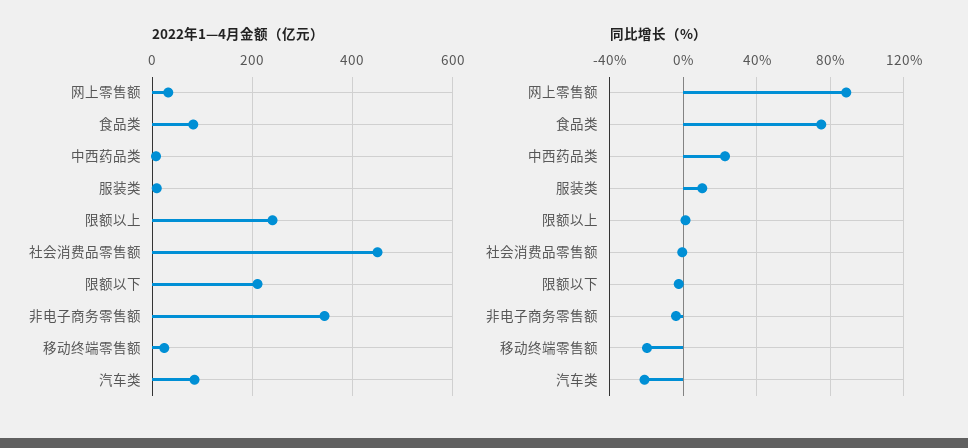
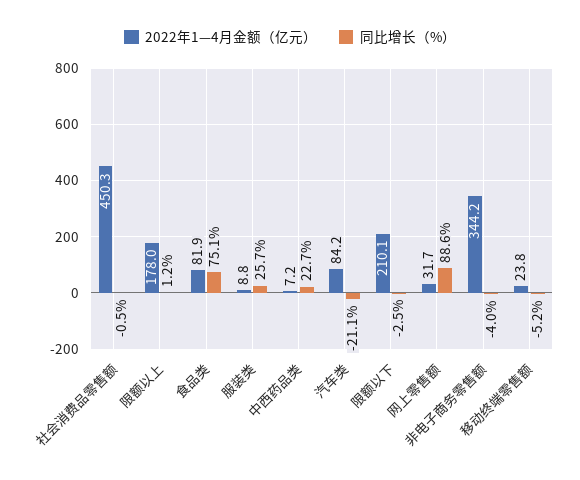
  {
    "2022年1—4月金额（亿元）": {
      "网上零售额": 31.7,
      "食品类": 81.9,
      "中西药品类": 7.2,
      "服装类": 8.8,
-     "限额以上": 240,
+     "限额以上": 178,
      "社会消费品零售额": 450.3,
      "限额以下": 210.1,
      "非电子商务零售额": 344.2,
      "移动终端零售额": 23.8,
      "汽车类": 84.2
    },
    "同比增长（%）": {
      "网上零售额": 88.6,
      "食品类": 75.1,
      "中西药品类": 22.7,
-     "服装类": 10,
+     "服装类": 25.7,
      "限额以上": 1.2,
      "社会消费品零售额": -0.5,
      "限额以下": -2.5,
      "非电子商务零售额": -4,
-     "移动终端零售额": -20,
+     "移动终端零售额": -5.2,
      "汽车类": -21.1
    }
  }

